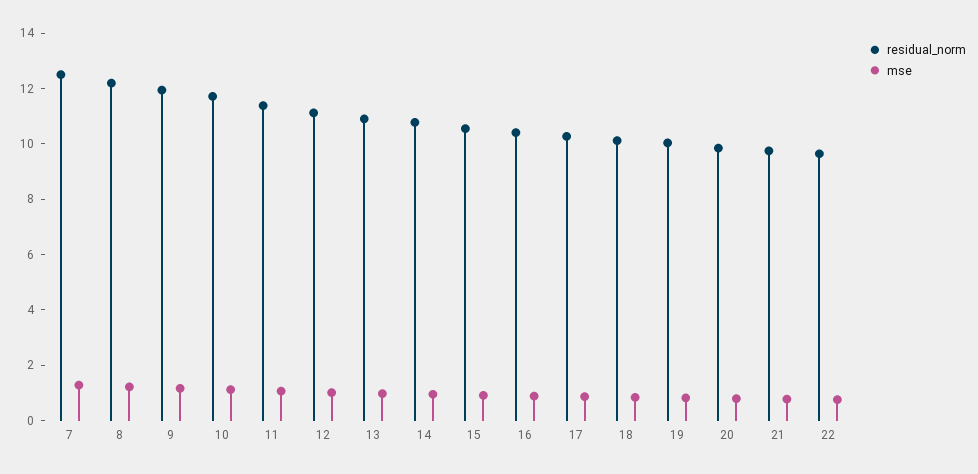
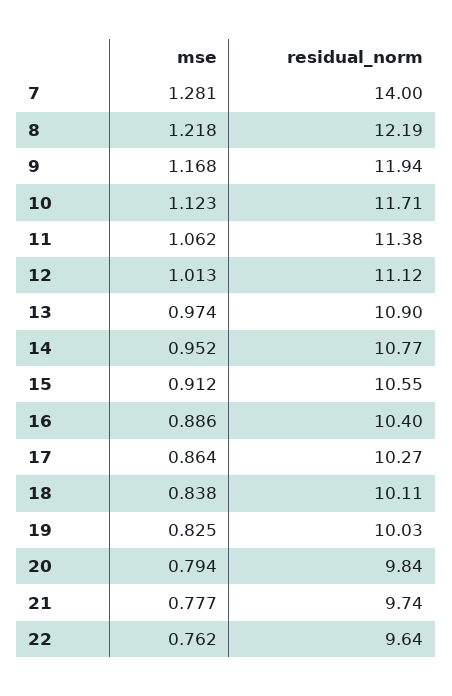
  {
    "residual_norm": {
-     "7": 12.5,
+     "7": 14,
      "8": 12.19,
      "9": 11.94,
      "10": 11.71,
      "11": 11.38,
      "12": 11.12,
      "13": 10.9,
      "14": 10.77,
      "15": 10.55,
      "16": 10.4,
      "17": 10.27,
      "18": 10.11,
      "19": 10.03,
      "20": 9.84,
      "21": 9.74,
      "22": 9.64
    },
    "mse": {
      "7": 1.281,
      "8": 1.218,
      "9": 1.168,
      "10": 1.123,
      "11": 1.062,
      "12": 1.013,
      "13": 0.974,
      "14": 0.952,
      "15": 0.912,
      "16": 0.886,
      "17": 0.864,
      "18": 0.838,
      "19": 0.825,
      "20": 0.794,
      "21": 0.777,
      "22": 0.762
    }
  }

